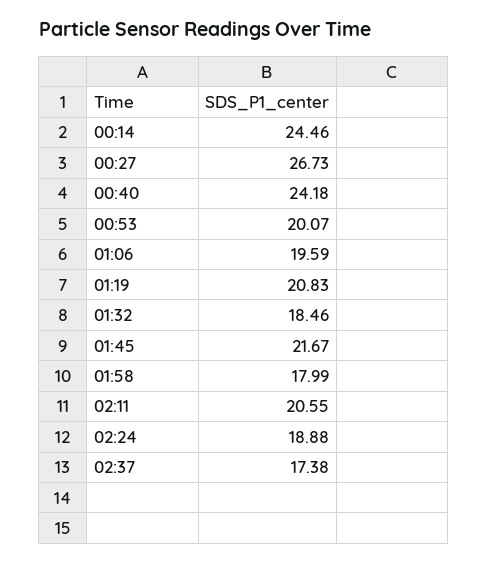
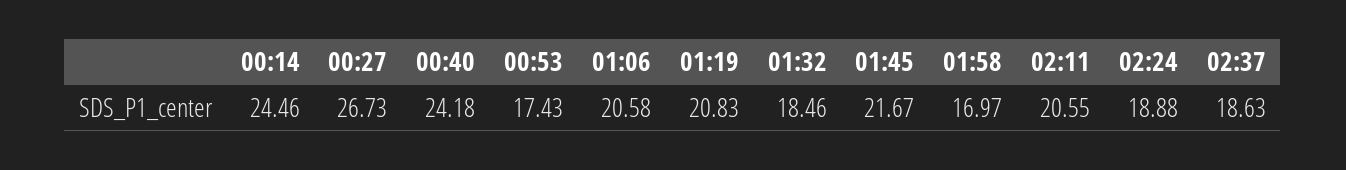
  {
    "00:14": 24.46,
    "00:27": 26.73,
    "00:40": 24.18,
-   "00:53": 20.07,
+   "00:53": 17.43,
-   "01:06": 19.59,
+   "01:06": 20.58,
    "01:19": 20.83,
    "01:32": 18.46,
    "01:45": 21.67,
-   "01:58": 17.99,
+   "01:58": 16.97,
    "02:11": 20.55,
    "02:24": 18.88,
-   "02:37": 17.38
+   "02:37": 18.63
  }

